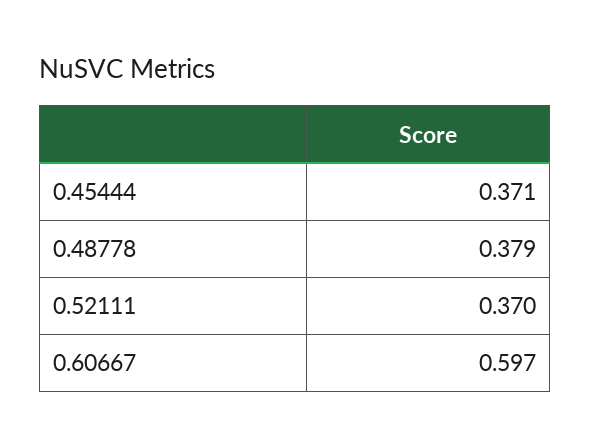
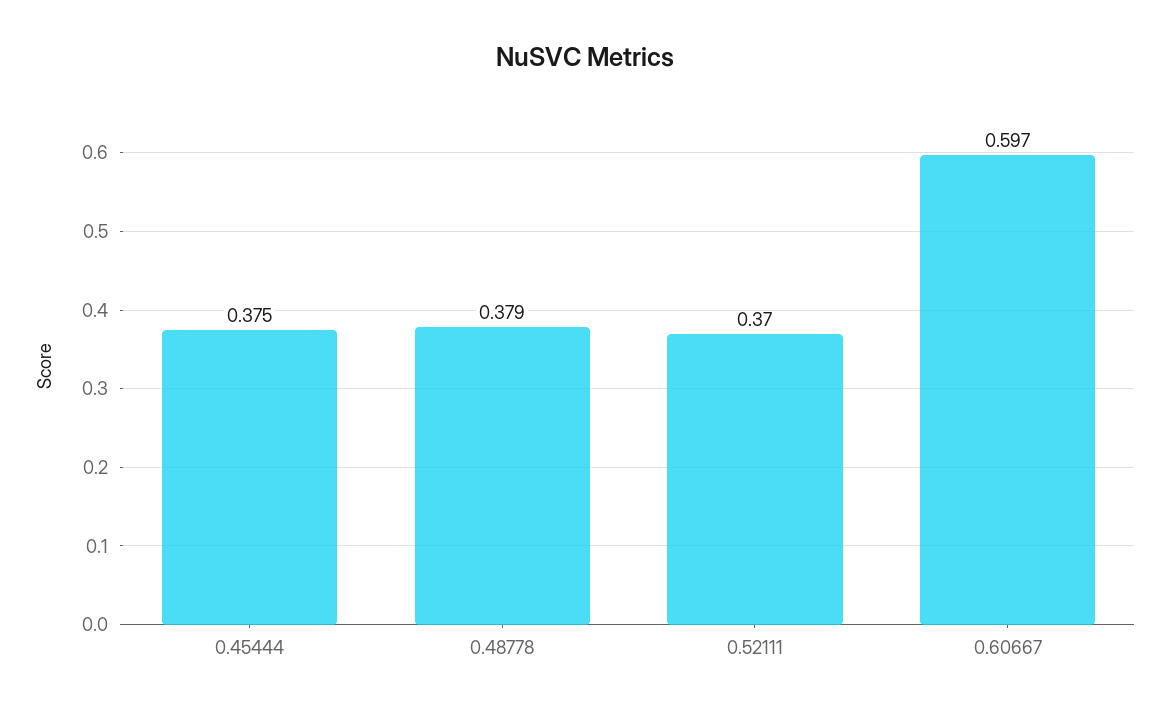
  {
-   "0.45444": 0.371,
+   "0.45444": 0.375,
    "0.48778": 0.379,
    "0.52111": 0.37,
    "0.60667": 0.597
  }

